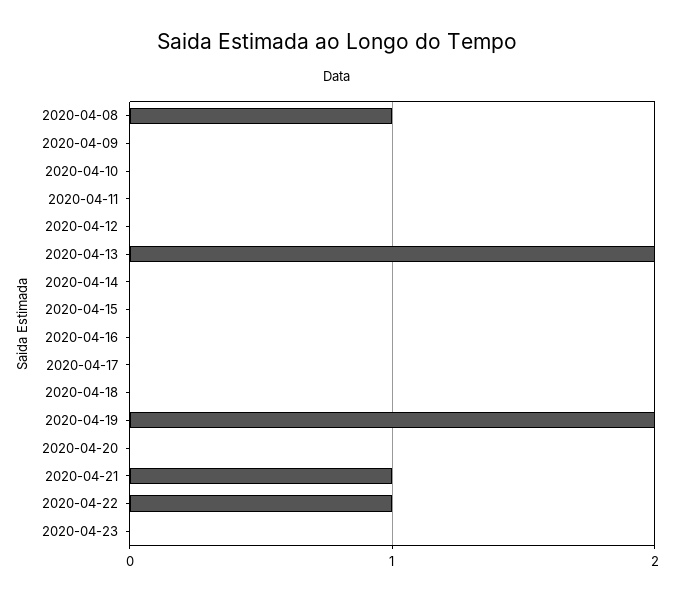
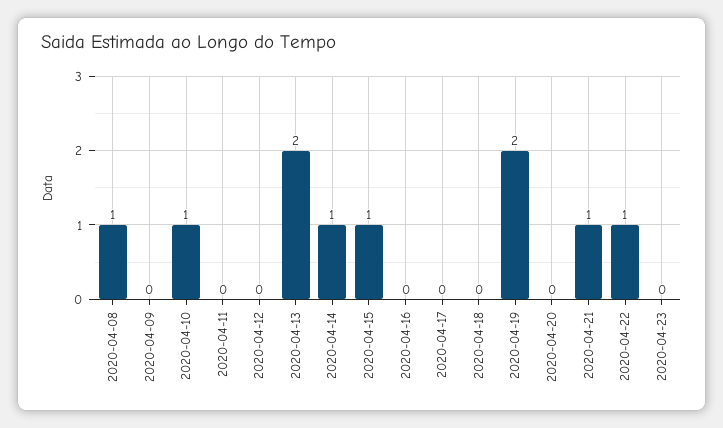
  {
    "2020-04-08": 1,
    "2020-04-09": 0,
-   "2020-04-10": 0,
+   "2020-04-10": 1,
    "2020-04-11": 0,
    "2020-04-12": 0,
    "2020-04-13": 2,
-   "2020-04-14": 0,
+   "2020-04-14": 1,
-   "2020-04-15": 0,
+   "2020-04-15": 1,
    "2020-04-16": 0,
    "2020-04-17": 0,
    "2020-04-18": 0,
    "2020-04-19": 2,
    "2020-04-20": 0,
    "2020-04-21": 1,
    "2020-04-22": 1,
    "2020-04-23": 0
  }

